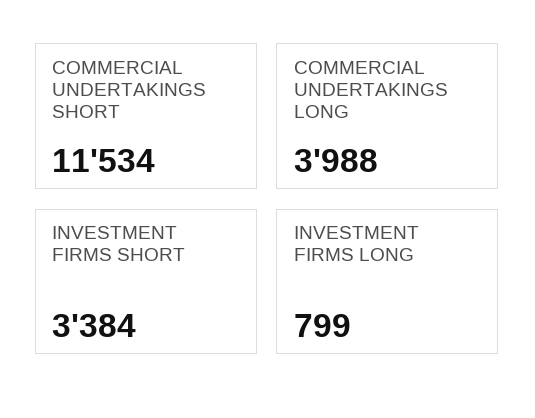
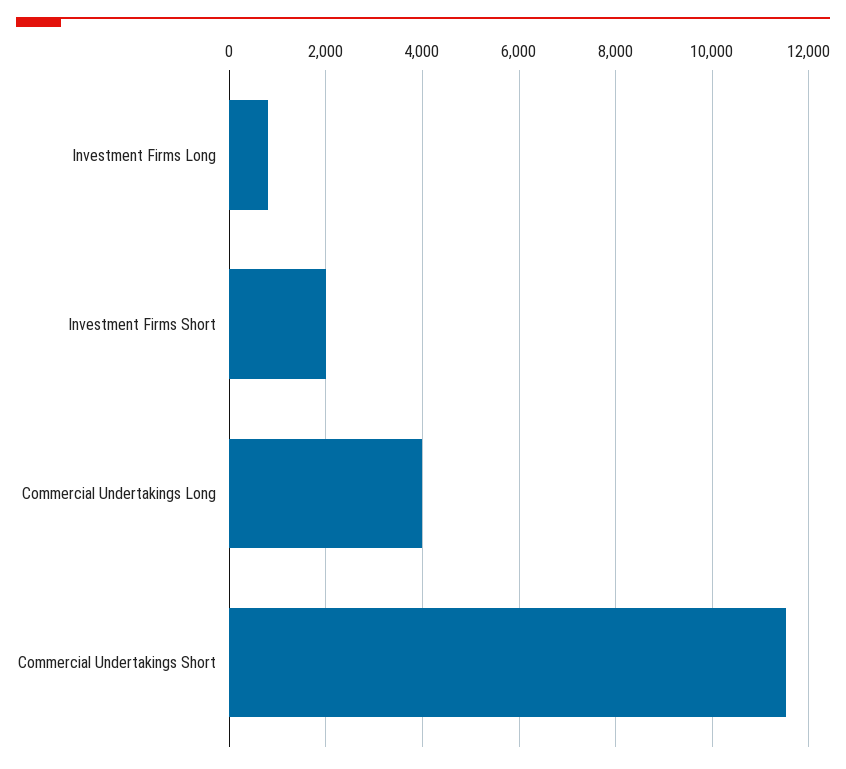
  {
    "COMMERCIAL UNDERTAKINGS SHORT": 11534,
    "COMMERCIAL UNDERTAKINGS LONG": 3988,
-   "INVESTMENT FIRMS SHORT": 3384,
+   "INVESTMENT FIRMS SHORT": 2000,
    "INVESTMENT FIRMS LONG": 799
  }

